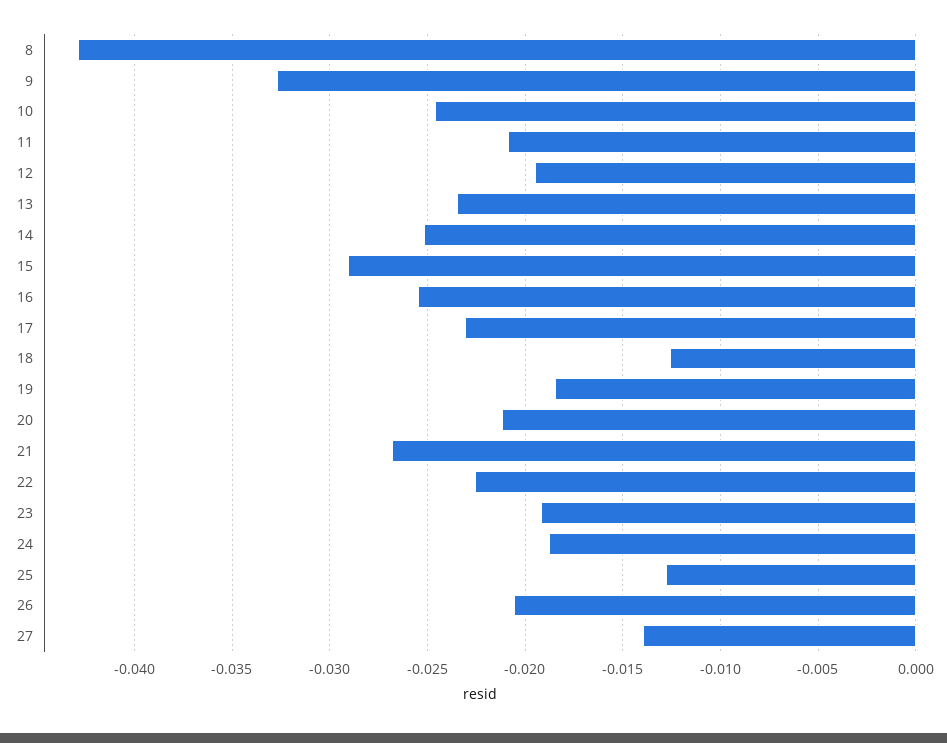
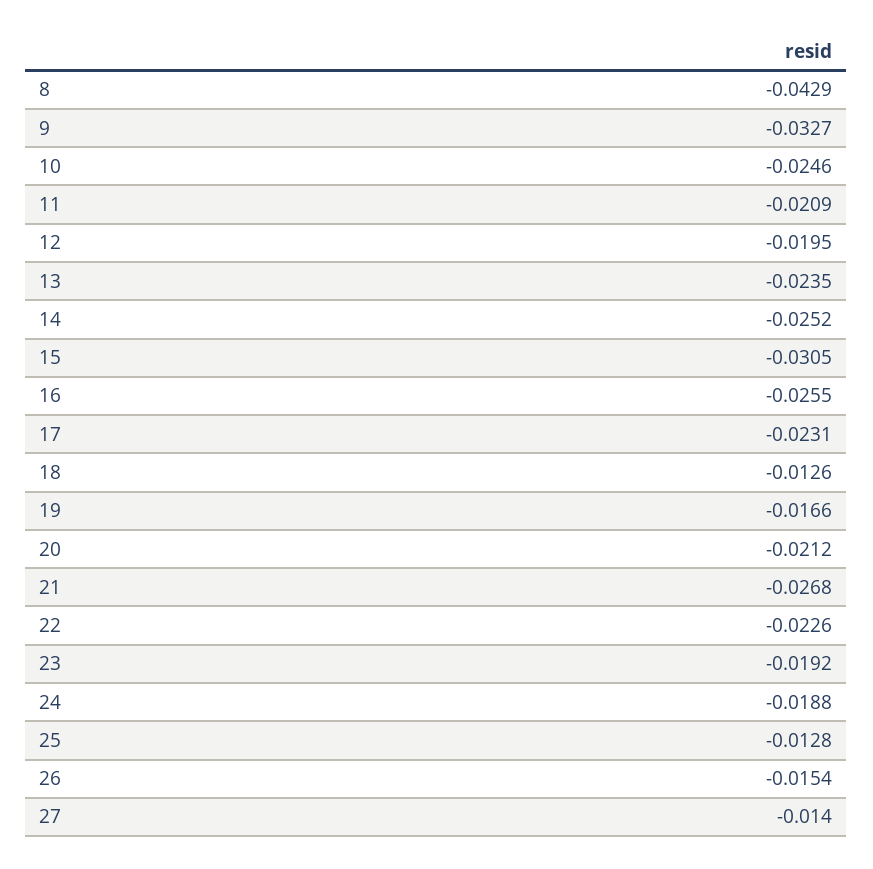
  {
    "8": -0.0429,
    "9": -0.0327,
    "10": -0.0246,
    "11": -0.0209,
    "12": -0.0195,
    "13": -0.0235,
    "14": -0.0252,
-   "15": -0.029,
+   "15": -0.0305,
    "16": -0.0255,
    "17": -0.0231,
    "18": -0.0126,
-   "19": -0.0185,
+   "19": -0.0166,
    "20": -0.0212,
    "21": -0.0268,
    "22": -0.0226,
    "23": -0.0192,
    "24": -0.0188,
    "25": -0.0128,
-   "26": -0.0205,
+   "26": -0.0154,
    "27": -0.014
  }

